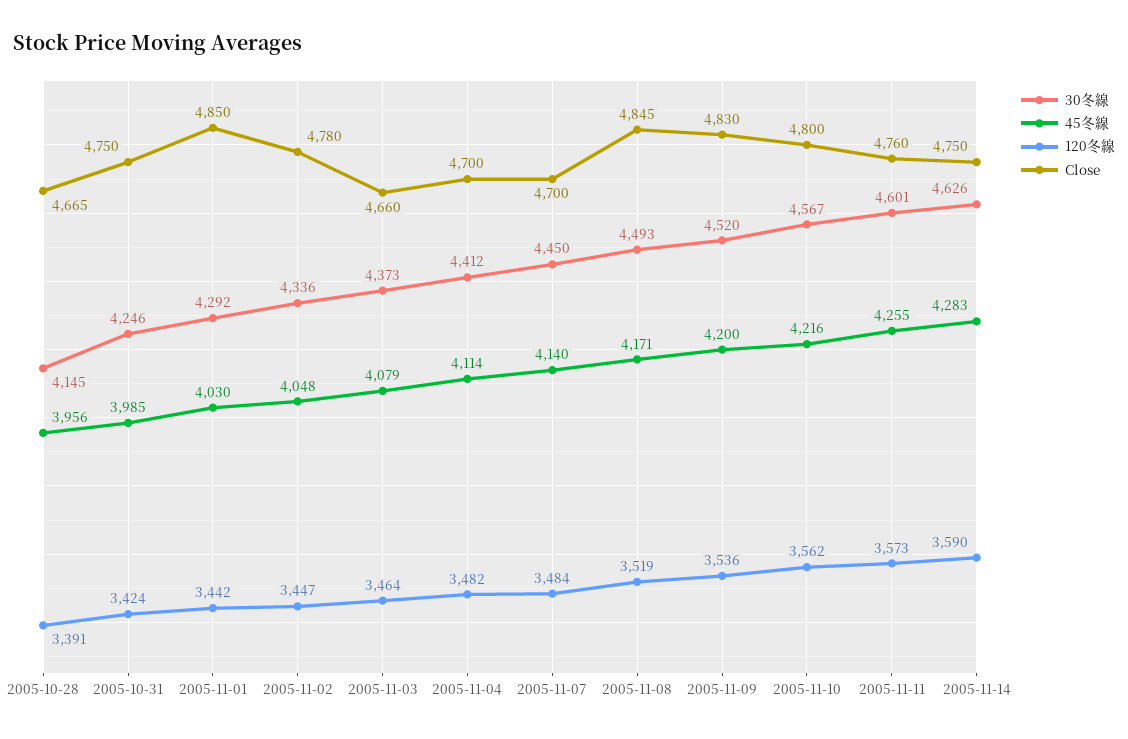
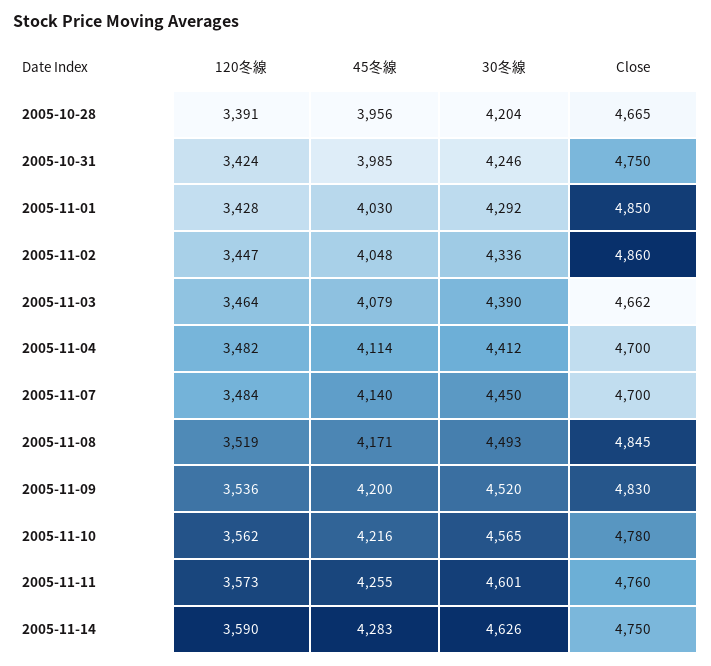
  {
    "30冬線": {
-     "2005-10-28": 4145,
+     "2005-10-28": 4204,
      "2005-10-31": 4246,
      "2005-11-01": 4292,
      "2005-11-02": 4336,
-     "2005-11-03": 4373,
+     "2005-11-03": 4390,
      "2005-11-04": 4412,
      "2005-11-07": 4450,
      "2005-11-08": 4493,
      "2005-11-09": 4520,
-     "2005-11-10": 4567,
+     "2005-11-10": 4565,
      "2005-11-11": 4601,
      "2005-11-14": 4626
    },
    "45冬線": {
      "2005-10-28": 3956,
      "2005-10-31": 3985,
      "2005-11-01": 4030,
      "2005-11-02": 4048,
      "2005-11-03": 4079,
      "2005-11-04": 4114,
      "2005-11-07": 4140,
      "2005-11-08": 4171,
      "2005-11-09": 4200,
      "2005-11-10": 4216,
      "2005-11-11": 4255,
      "2005-11-14": 4283
    },
    "120冬線": {
      "2005-10-28": 3391,
      "2005-10-31": 3424,
-     "2005-11-01": 3442,
+     "2005-11-01": 3428,
      "2005-11-02": 3447,
      "2005-11-03": 3464,
      "2005-11-04": 3482,
      "2005-11-07": 3484,
      "2005-11-08": 3519,
      "2005-11-09": 3536,
      "2005-11-10": 3562,
      "2005-11-11": 3573,
      "2005-11-14": 3590
    },
    "Close": {
      "2005-10-28": 4665,
      "2005-10-31": 4750,
      "2005-11-01": 4850,
-     "2005-11-02": 4780,
+     "2005-11-02": 4860,
-     "2005-11-03": 4660,
+     "2005-11-03": 4662,
      "2005-11-04": 4700,
      "2005-11-07": 4700,
      "2005-11-08": 4845,
      "2005-11-09": 4830,
-     "2005-11-10": 4800,
+     "2005-11-10": 4780,
      "2005-11-11": 4760,
      "2005-11-14": 4750
    }
  }

